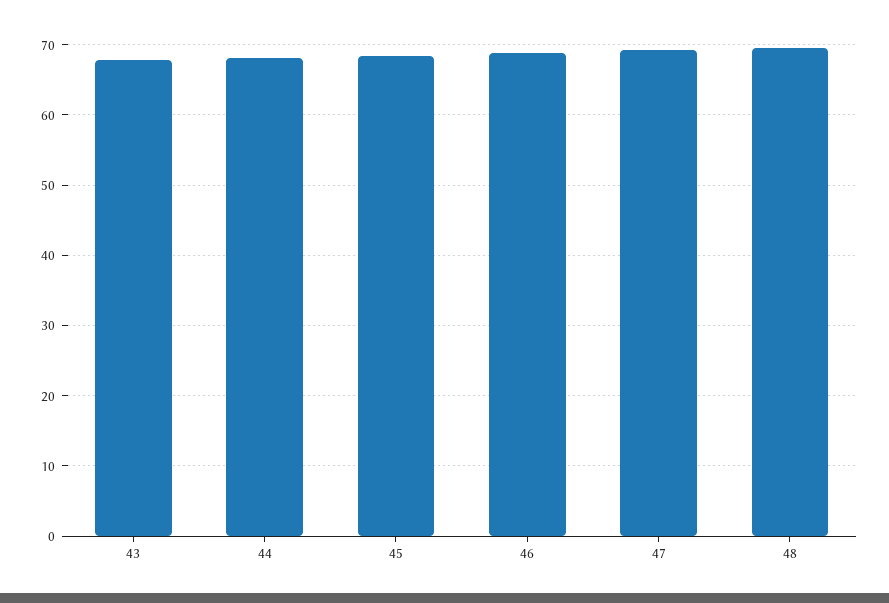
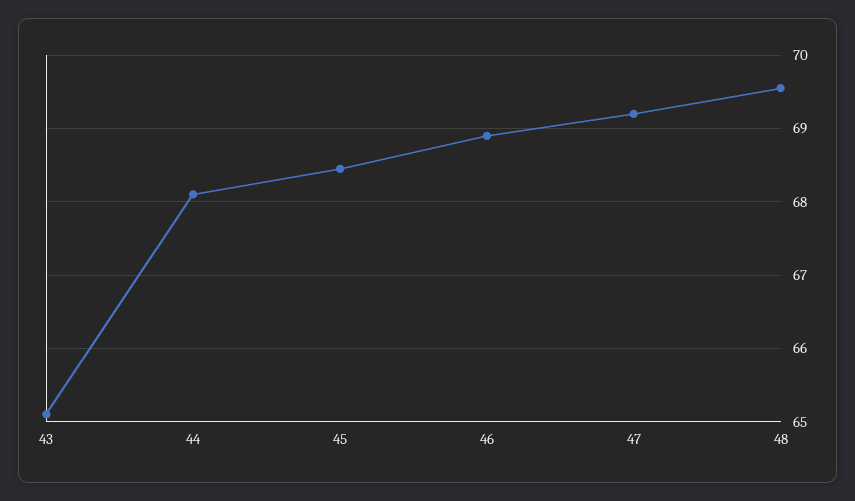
  {
-   "43": 68,
+   "43": 65.1,
    "44": 68.1,
    "45": 68.5,
    "46": 68.9,
    "47": 69.2,
    "48": 69.6
  }

